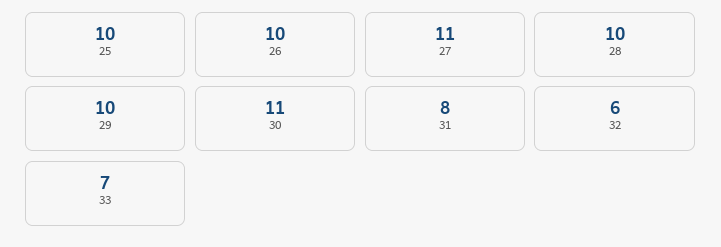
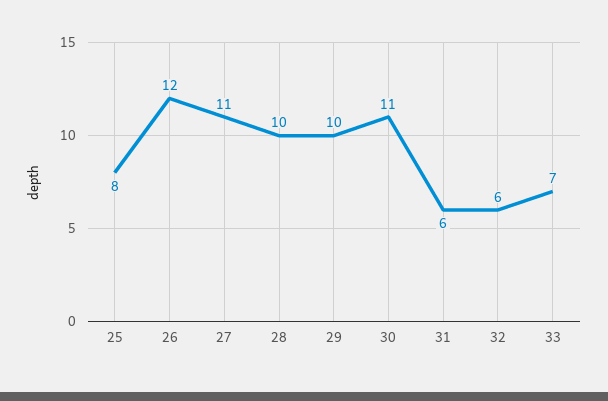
  {
-   "25": 10,
+   "25": 8,
-   "26": 10,
+   "26": 12,
    "27": 11,
    "28": 10,
    "29": 10,
    "30": 11,
-   "31": 8,
+   "31": 6,
    "32": 6,
    "33": 7
  }

